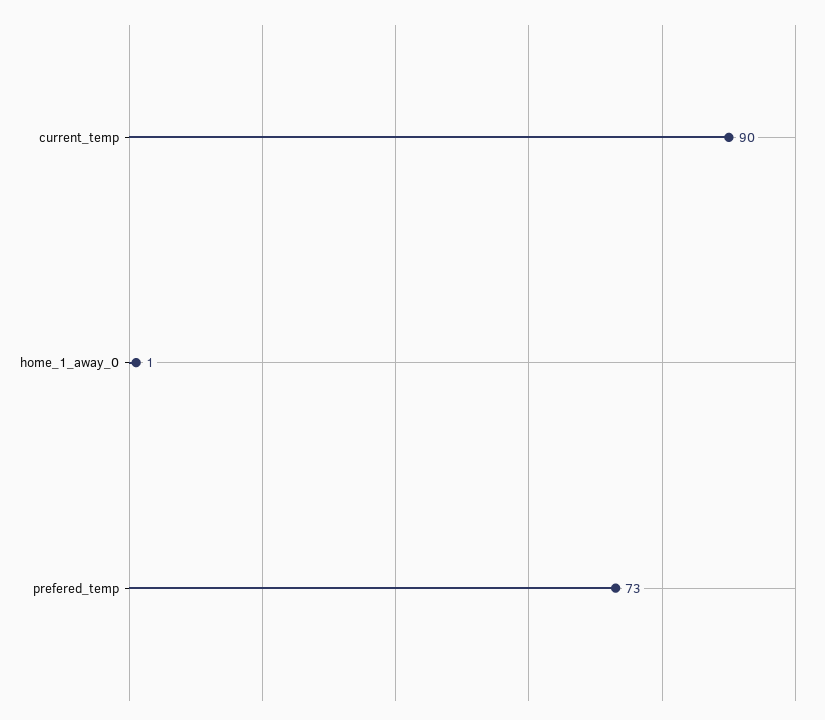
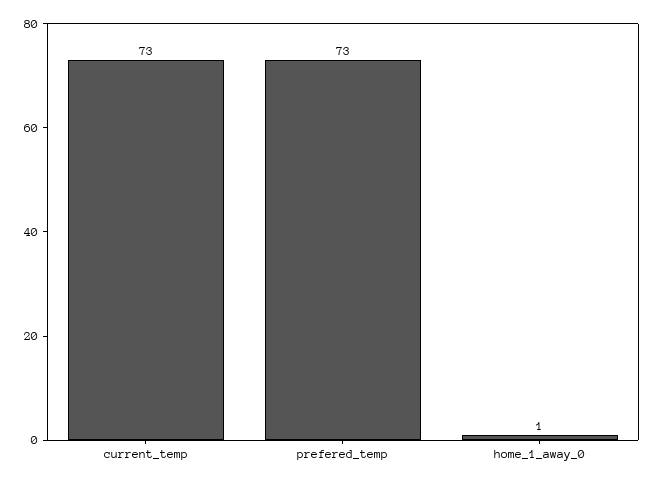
  {
-   "current_temp": 90,
+   "current_temp": 73,
    "home_1_away_0": 1,
    "prefered_temp": 73
  }

